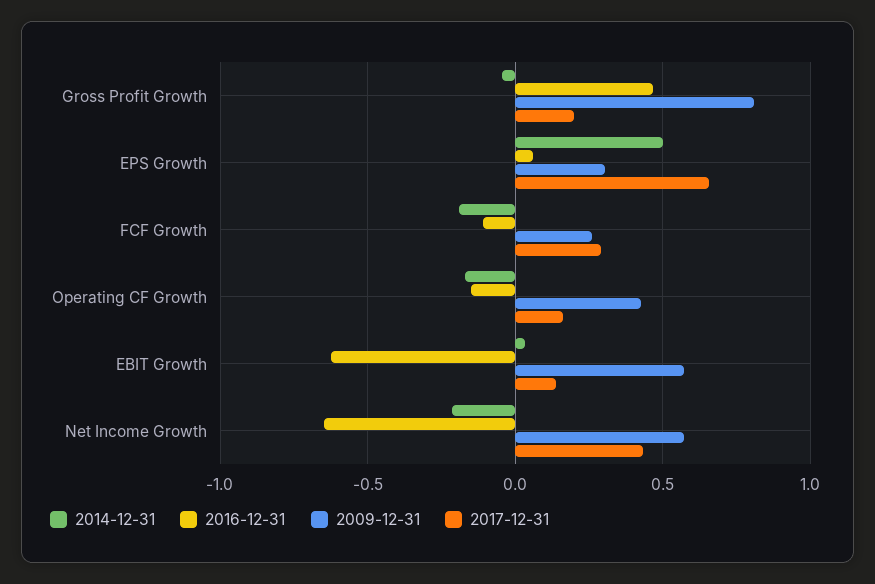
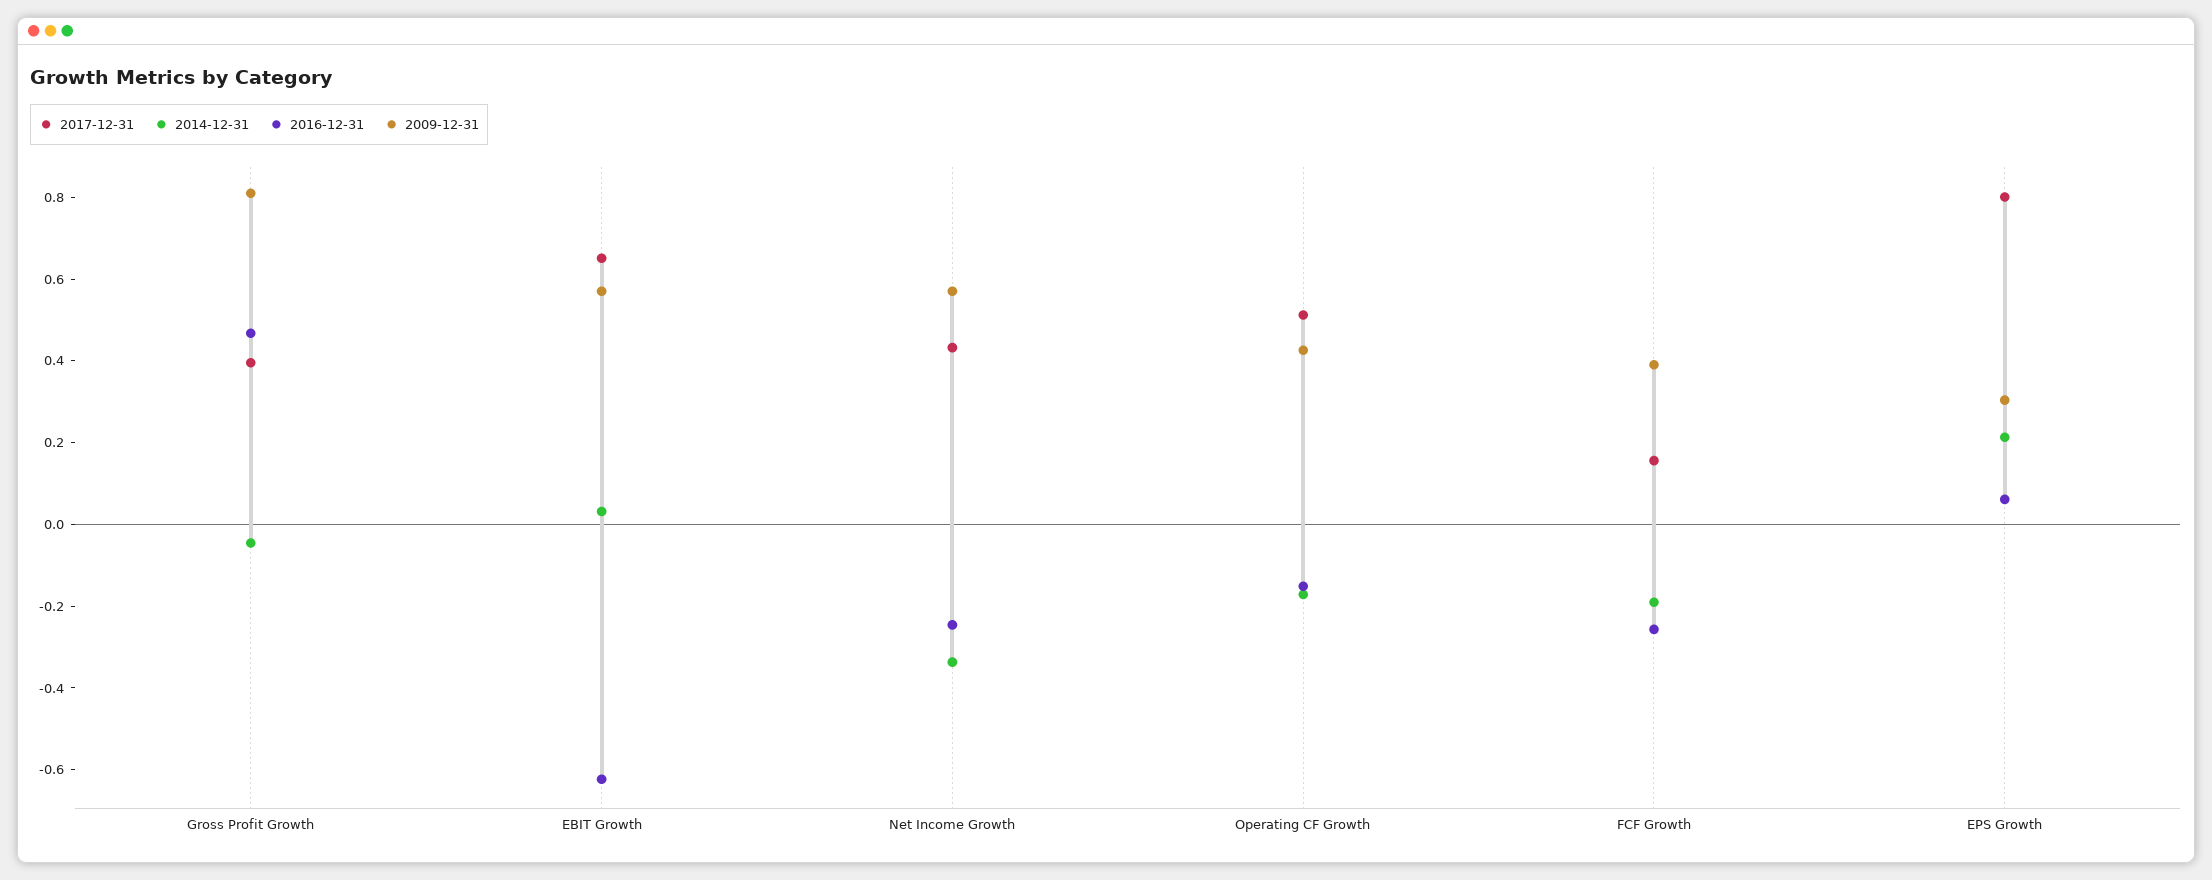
  {
    "2014-12-31": {
      "Gross Profit Growth": -0.05,
-     "EPS Growth": 0.5,
+     "EPS Growth": 0.2,
      "FCF Growth": -0.2,
      "Operating CF Growth": -0.15,
      "EBIT Growth": 0.05,
-     "Net Income Growth": -0.2
+     "Net Income Growth": -0.35
    },
    "2016-12-31": {
      "Gross Profit Growth": 0.45,
      "EPS Growth": 0.05,
-     "FCF Growth": -0.1,
+     "FCF Growth": -0.25,
      "Operating CF Growth": -0.15,
      "EBIT Growth": -0.6,
-     "Net Income Growth": -0.65
+     "Net Income Growth": -0.25
    },
    "2009-12-31": {
      "Gross Profit Growth": 0.8,
      "EPS Growth": 0.3,
-     "FCF Growth": 0.25,
+     "FCF Growth": 0.4,
      "Operating CF Growth": 0.45,
      "EBIT Growth": 0.55,
      "Net Income Growth": 0.55
    },
    "2017-12-31": {
-     "Gross Profit Growth": 0.2,
+     "Gross Profit Growth": 0.4,
-     "EPS Growth": 0.65,
+     "EPS Growth": 0.8,
-     "FCF Growth": 0.3,
+     "FCF Growth": 0.15,
-     "Operating CF Growth": 0.15,
+     "Operating CF Growth": 0.5,
-     "EBIT Growth": 0.15,
+     "EBIT Growth": 0.65,
      "Net Income Growth": 0.45
    }
  }

